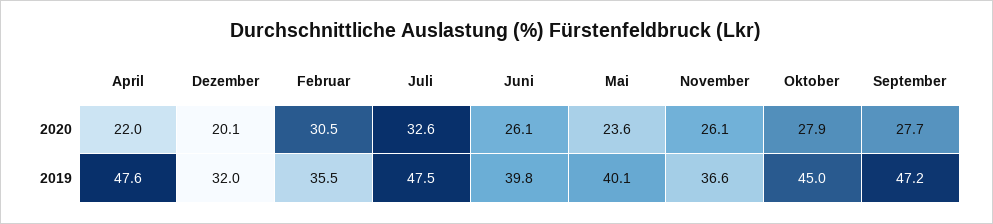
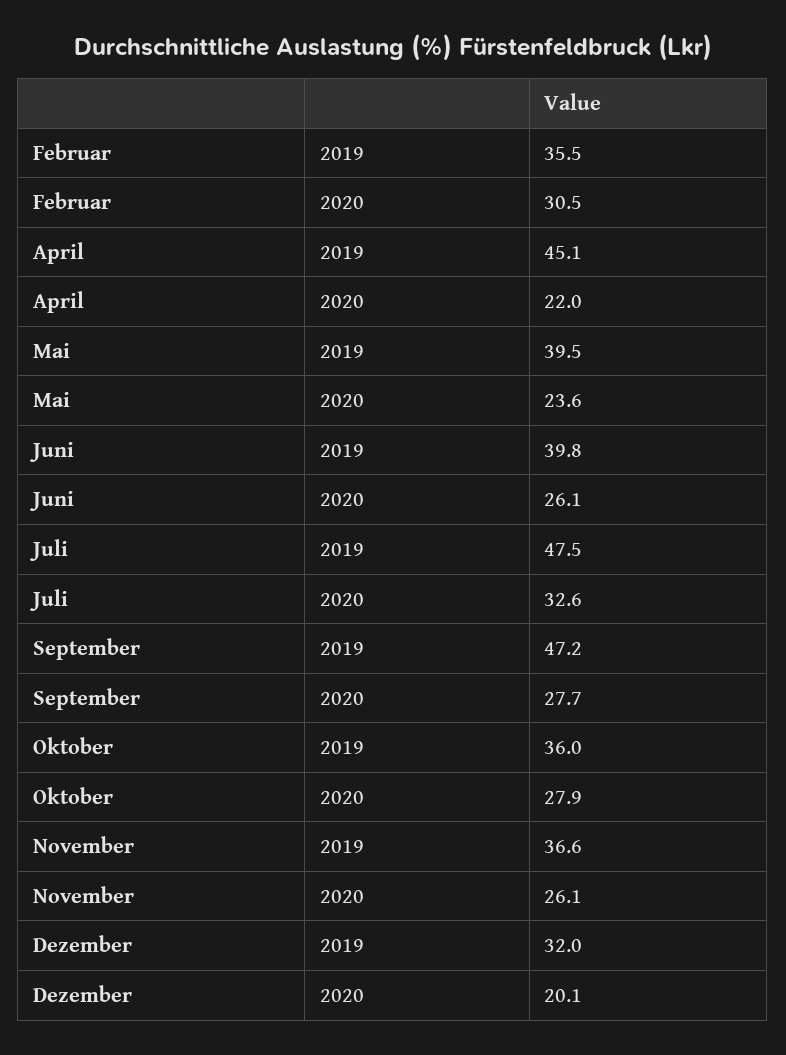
  {
    "April": {
      "2020": 22,
-     "2019": 47.6
+     "2019": 45.1
    },
    "Dezember": {
      "2020": 20.1,
      "2019": 32
    },
    "Februar": {
      "2020": 30.5,
      "2019": 35.5
    },
    "Juli": {
      "2020": 32.6,
      "2019": 47.5
    },
    "Juni": {
      "2020": 26.1,
      "2019": 39.8
    },
    "Mai": {
      "2020": 23.6,
-     "2019": 40.1
+     "2019": 39.5
    },
    "November": {
      "2020": 26.1,
      "2019": 36.6
    },
    "Oktober": {
      "2020": 27.9,
-     "2019": 45
+     "2019": 36
    },
    "September": {
      "2020": 27.7,
      "2019": 47.2
    }
  }

